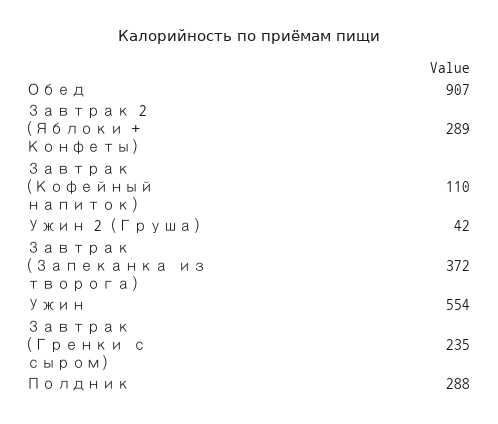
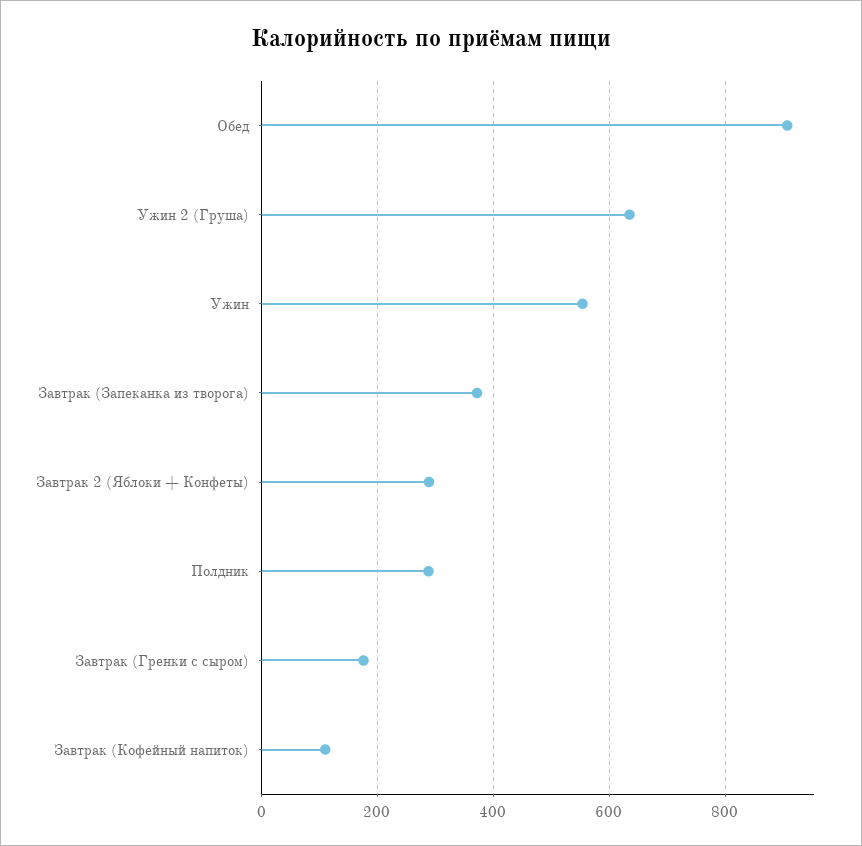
  {
    "Обед": 907,
    "Завтрак 2 (Яблоки + Конфеты)": 289,
    "Завтрак (Кофейный напиток)": 110,
-   "Ужин 2 (Груша)": 42,
+   "Ужин 2 (Груша)": 640,
    "Завтрак (Запеканка из творога)": 372,
    "Ужин": 554,
-   "Завтрак (Гренки с сыром)": 235,
+   "Завтрак (Гренки с сыром)": 180,
    "Полдник": 288
  }

